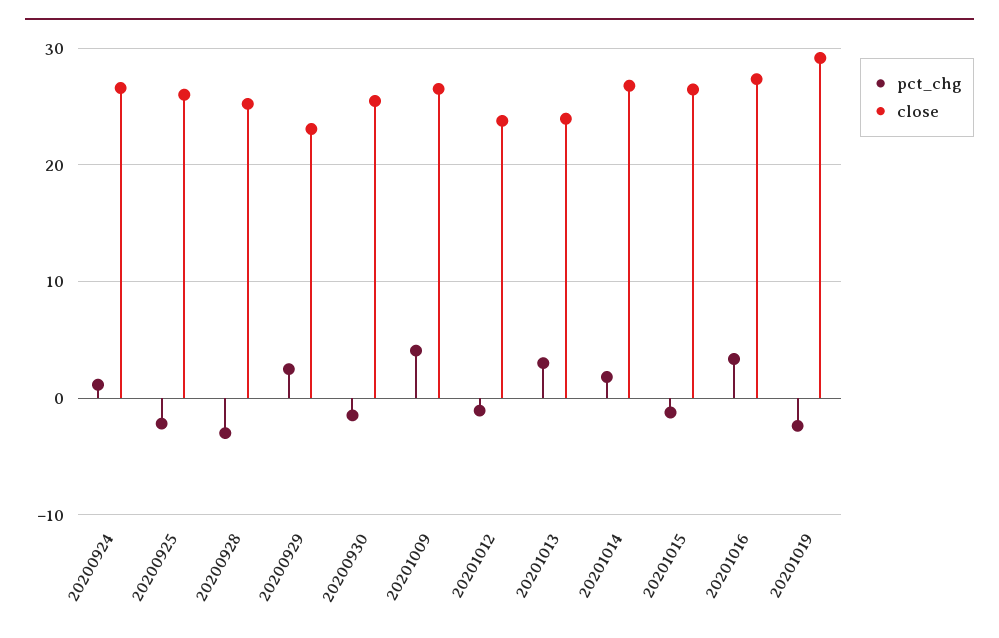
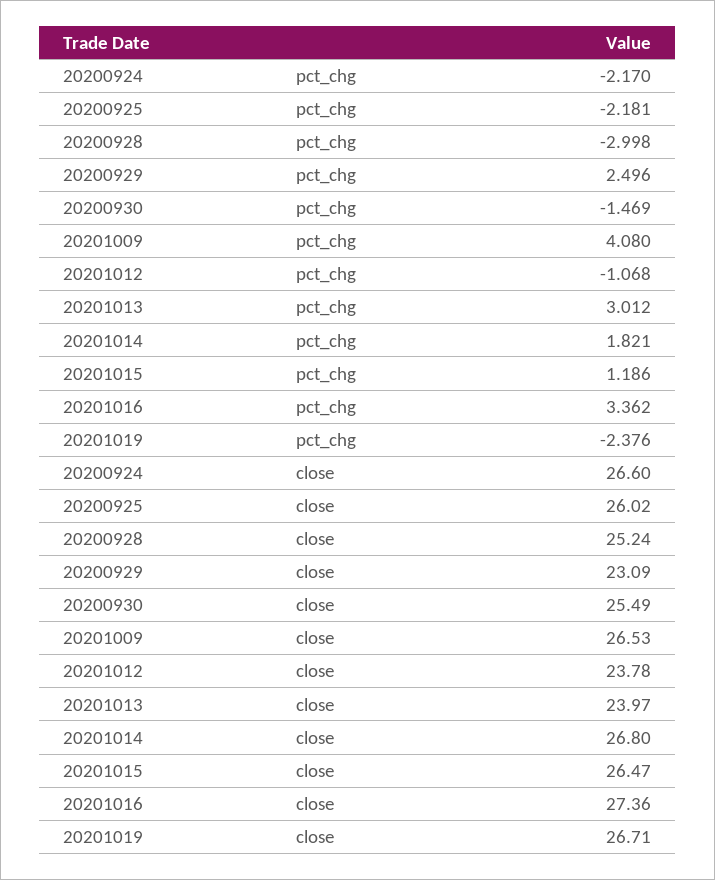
  {
    "pct_chg": {
-     "20200924": 1,
+     "20200924": -2.17,
      "20200925": -2.181,
      "20200928": -2.998,
      "20200929": 2.496,
      "20200930": -1.469,
      "20201009": 4.08,
      "20201012": -1.068,
      "20201013": 3.012,
      "20201014": 1.821,
-     "20201015": -1,
+     "20201015": 1.186,
      "20201016": 3.362,
      "20201019": -2.376
    },
    "close": {
      "20200924": 26.6,
      "20200925": 26.02,
      "20200928": 25.24,
      "20200929": 23.09,
      "20200930": 25.49,
      "20201009": 26.53,
      "20201012": 23.78,
      "20201013": 23.97,
      "20201014": 26.8,
      "20201015": 26.47,
      "20201016": 27.36,
-     "20201019": 29
+     "20201019": 26.71
    }
  }

